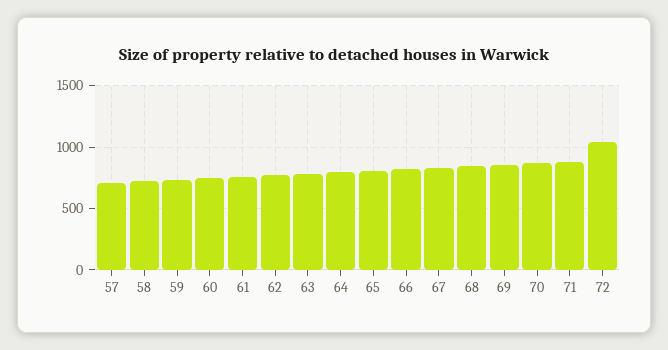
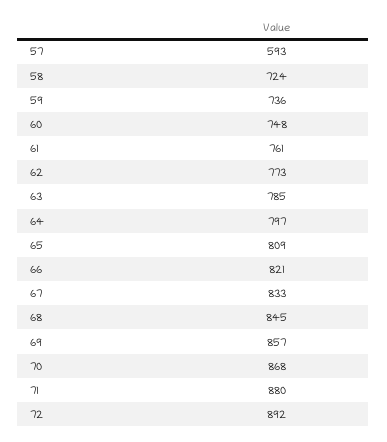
  {
-   "57": 700,
+   "57": 593,
    "58": 724,
    "59": 736,
    "60": 748,
    "61": 761,
    "62": 773,
    "63": 785,
    "64": 797,
    "65": 809,
    "66": 821,
    "67": 833,
    "68": 845,
    "69": 857,
    "70": 868,
    "71": 880,
-   "72": 1050
+   "72": 892
  }

